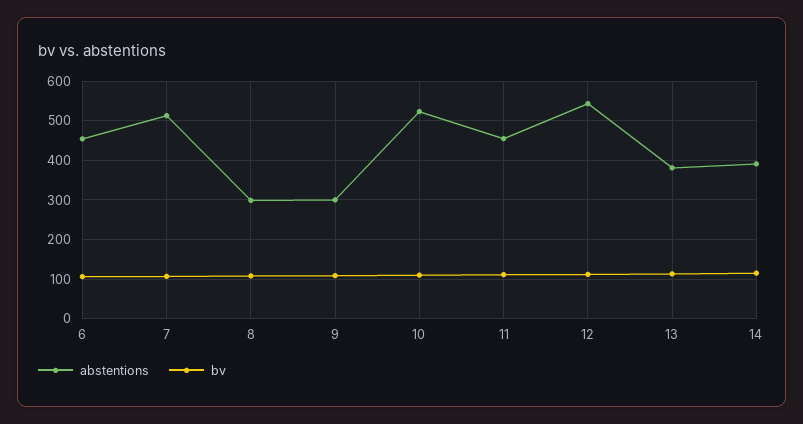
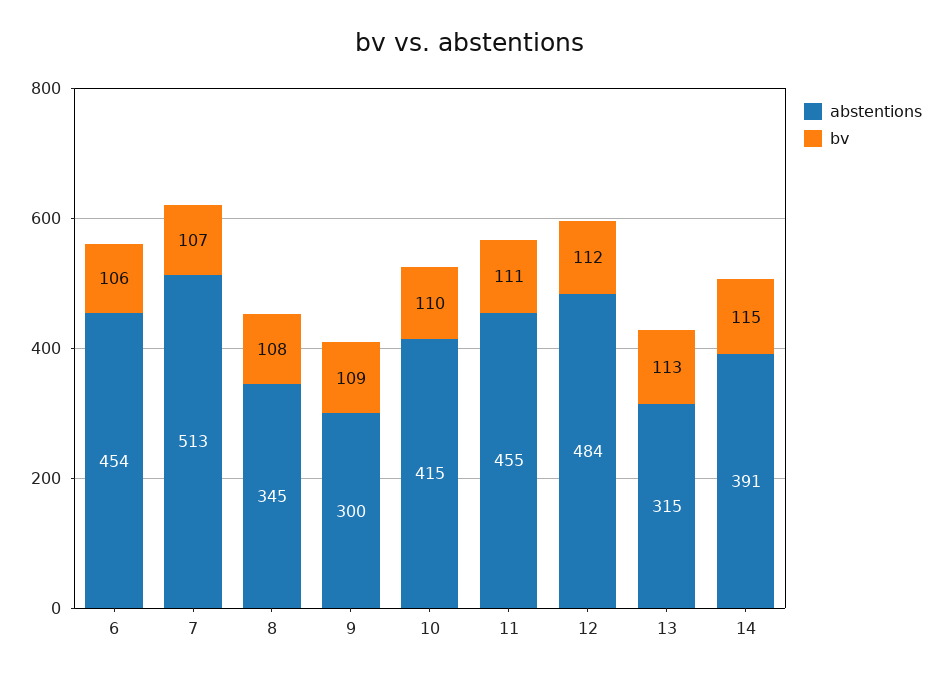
  {
    "abstentions": {
      "6": 454,
      "7": 513,
-     "8": 300,
+     "8": 345,
      "9": 300,
-     "10": 520,
+     "10": 415,
      "11": 455,
-     "12": 540,
+     "12": 484,
-     "13": 380,
+     "13": 315,
      "14": 391
    },
    "bv": {
      "6": 106,
      "7": 107,
      "8": 108,
      "9": 109,
      "10": 110,
      "11": 111,
      "12": 112,
      "13": 113,
      "14": 115
    }
  }

